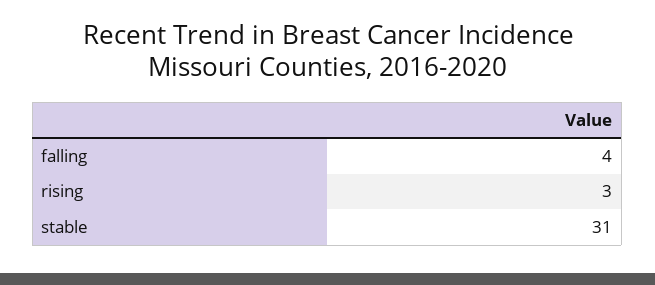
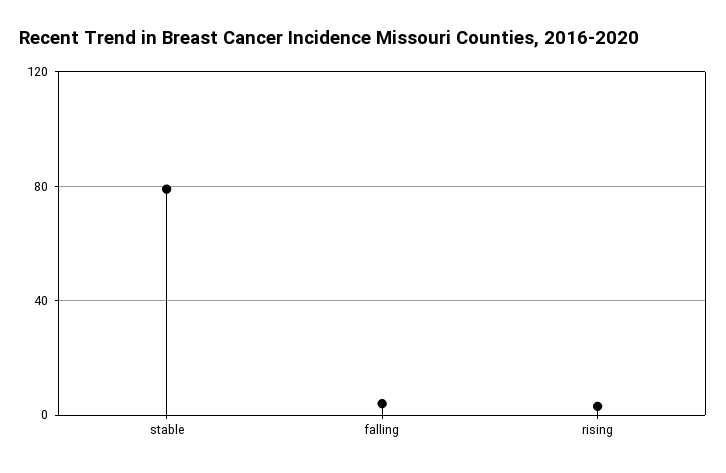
  {
    "falling": 4,
    "rising": 3,
-   "stable": 31
+   "stable": 80
  }

